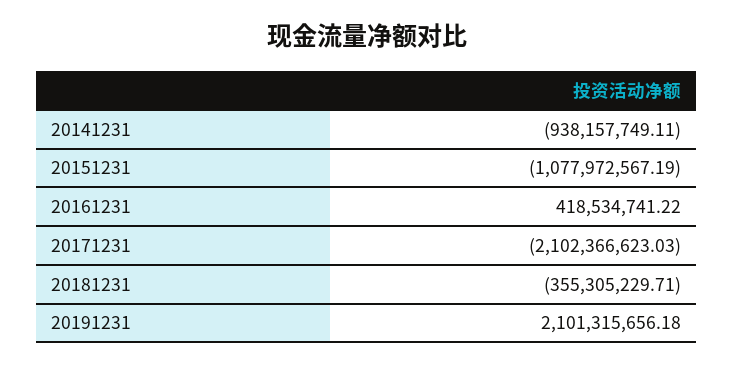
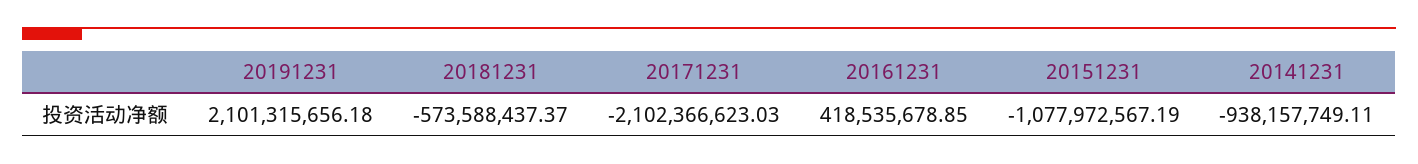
  {
    "20141231": -938157749.11,
    "20151231": -1077972567.19,
-   "20161231": 418534741.22,
+   "20161231": 418535678.85,
    "20171231": -2102366623.03,
-   "20181231": -355305229.71,
+   "20181231": -573588437.37,
    "20191231": 2101315656.18
  }

